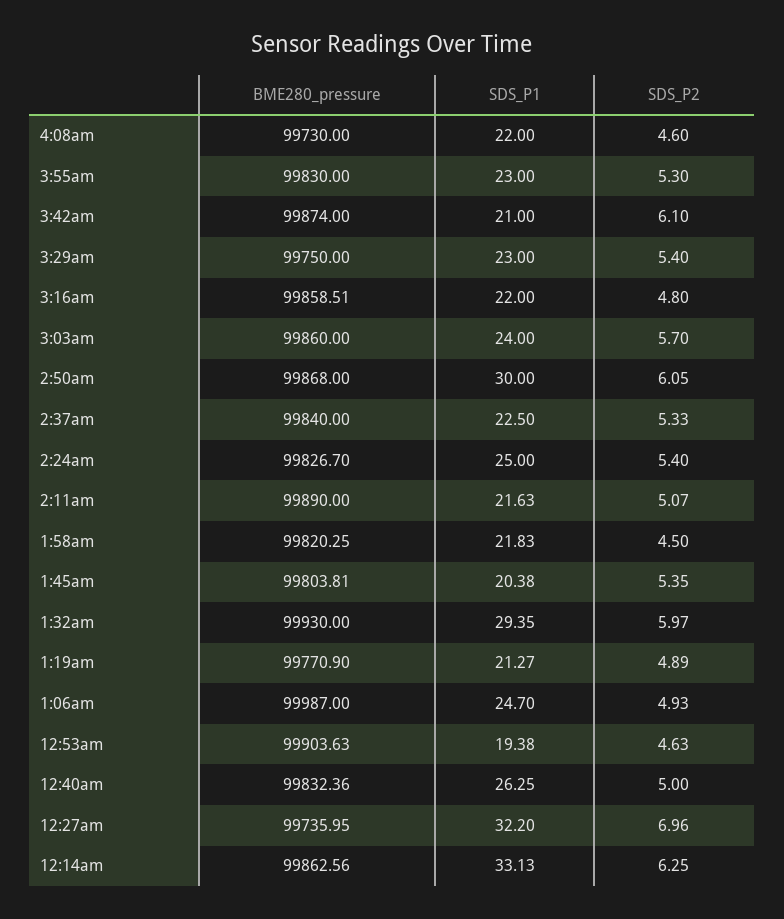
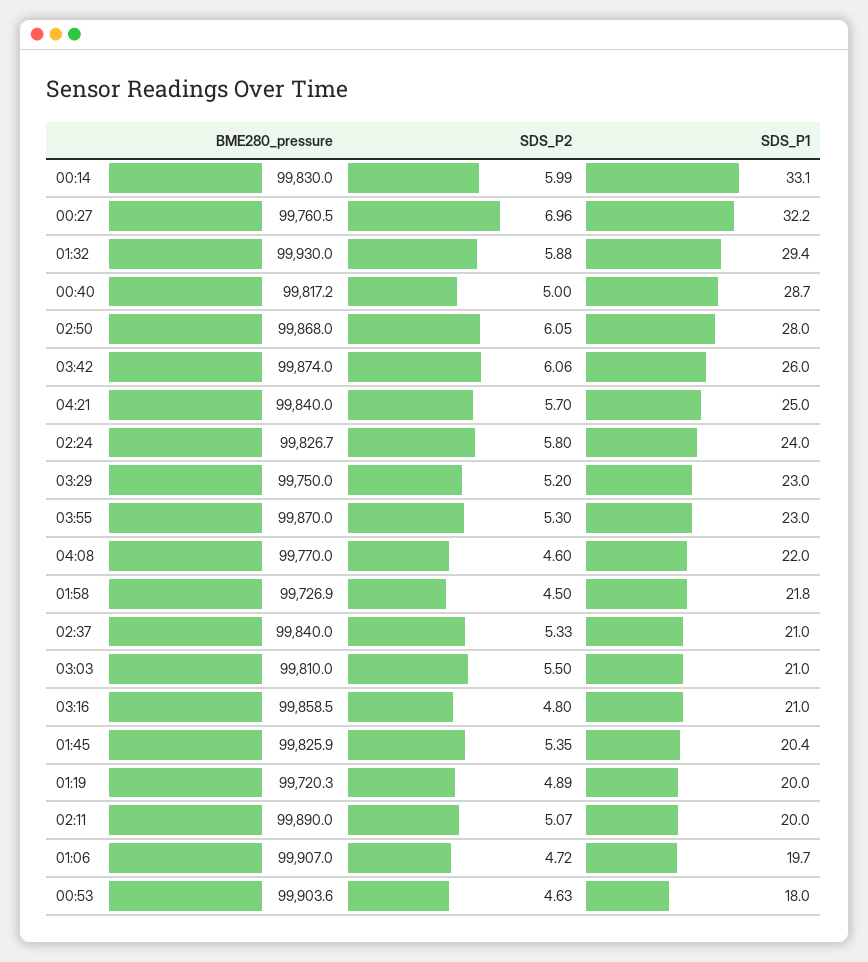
  {
    "BME280_pressure": {
-     "4:08am": 99730,
+     "4:08am": 99770,
-     "3:55am": 99830,
+     "3:55am": 99870,
      "3:42am": 99874,
      "3:29am": 99750,
      "3:16am": 99858.51,
-     "3:03am": 99860,
+     "3:03am": 99810,
      "2:50am": 99868,
      "2:37am": 99840,
      "2:24am": 99826.7,
      "2:11am": 99890,
-     "1:58am": 99820.25,
+     "1:58am": 99726.9,
-     "1:45am": 99803.81,
+     "1:45am": 99825.9,
      "1:32am": 99930,
-     "1:19am": 99770.9,
+     "1:19am": 99720.3,
-     "1:06am": 99987,
+     "1:06am": 99907,
      "12:53am": 99903.63,
-     "12:40am": 99832.36,
+     "12:40am": 99817.2,
-     "12:27am": 99735.95,
+     "12:27am": 99760.5,
-     "12:14am": 99862.56
+     "12:14am": 99830,
+     "04:21": 99840
    },
    "SDS_P1": {
      "4:08am": 22,
      "3:55am": 23,
-     "3:42am": 21,
+     "3:42am": 26,
      "3:29am": 23,
-     "3:16am": 22,
+     "3:16am": 21,
-     "3:03am": 24,
+     "3:03am": 21,
-     "2:50am": 30,
+     "2:50am": 28,
-     "2:37am": 22.5,
+     "2:37am": 21,
-     "2:24am": 25,
+     "2:24am": 24,
-     "2:11am": 21.63,
+     "2:11am": 20,
      "1:58am": 21.83,
      "1:45am": 20.38,
      "1:32am": 29.35,
-     "1:19am": 21.27,
+     "1:19am": 20,
-     "1:06am": 24.7,
+     "1:06am": 19.7,
-     "12:53am": 19.38,
+     "12:53am": 18,
-     "12:40am": 26.25,
+     "12:40am": 28.7,
      "12:27am": 32.2,
-     "12:14am": 33.13
+     "12:14am": 33.13,
+     "04:21": 25
    },
    "SDS_P2": {
      "4:08am": 4.6,
      "3:55am": 5.3,
-     "3:42am": 6.1,
+     "3:42am": 6.06,
-     "3:29am": 5.4,
+     "3:29am": 5.2,
      "3:16am": 4.8,
-     "3:03am": 5.7,
+     "3:03am": 5.5,
      "2:50am": 6.05,
      "2:37am": 5.33,
-     "2:24am": 5.4,
+     "2:24am": 5.8,
      "2:11am": 5.07,
      "1:58am": 4.5,
      "1:45am": 5.35,
-     "1:32am": 5.97,
+     "1:32am": 5.88,
      "1:19am": 4.89,
-     "1:06am": 4.93,
+     "1:06am": 4.72,
      "12:53am": 4.63,
      "12:40am": 5,
      "12:27am": 6.96,
-     "12:14am": 6.25
+     "12:14am": 5.99,
+     "04:21": 5.7
    }
  }

